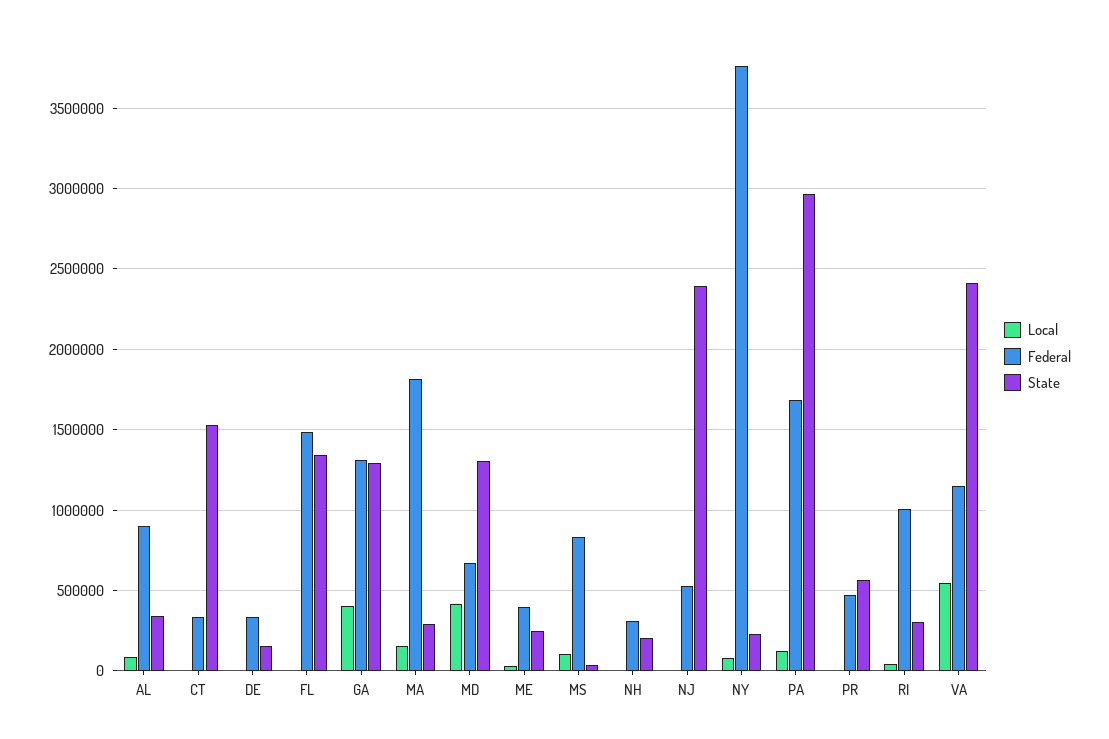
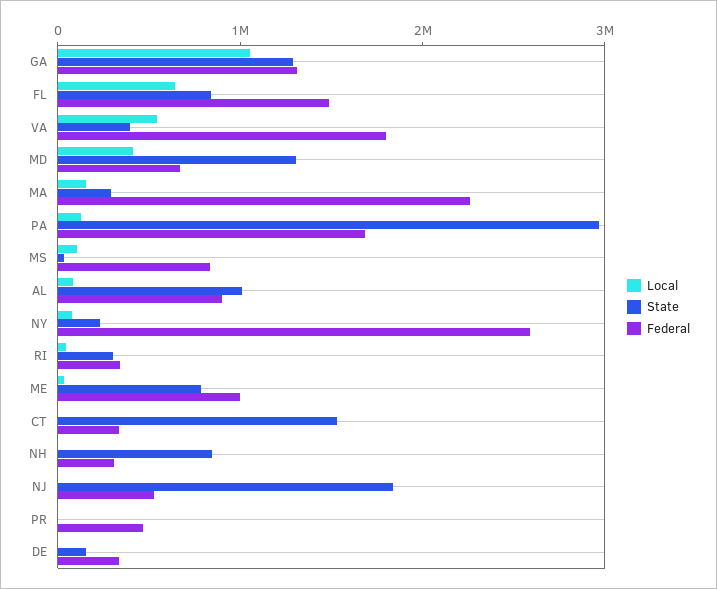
  {
    "Local": {
      "AL": 100000,
      "CT": 0,
      "DE": 0,
-     "FL": 0,
+     "FL": 600000,
-     "GA": 400000,
+     "GA": 1000000,
      "MA": 150000,
      "MD": 400000,
      "ME": 50000,
      "MS": 100000,
      "NH": 0,
      "NJ": 0,
      "NY": 100000,
      "PA": 150000,
      "PR": 0,
      "RI": 50000,
      "VA": 550000
    },
    "Federal": {
      "AL": 900000,
      "CT": 350000,
      "DE": 350000,
      "FL": 1500000,
      "GA": 1300000,
-     "MA": 1800000,
+     "MA": 2200000,
      "MD": 650000,
-     "ME": 400000,
+     "ME": 1000000,
      "MS": 850000,
      "NH": 300000,
      "NJ": 550000,
-     "NY": 3750000,
+     "NY": 2600000,
      "PA": 1700000,
      "PR": 450000,
-     "RI": 1000000,
+     "RI": 400000,
-     "VA": 1150000
+     "VA": 1800000
    },
    "State": {
-     "AL": 350000,
+     "AL": 1000000,
      "CT": 1550000,
      "DE": 150000,
-     "FL": 1350000,
+     "FL": 800000,
      "GA": 1300000,
      "MA": 300000,
      "MD": 1300000,
-     "ME": 250000,
+     "ME": 800000,
      "MS": 50000,
-     "NH": 200000,
+     "NH": 800000,
-     "NJ": 2400000,
+     "NJ": 1800000,
      "NY": 250000,
      "PA": 2950000,
-     "PR": 550000,
+     "PR": 0,
      "RI": 300000,
-     "VA": 2400000
+     "VA": 400000
    }
  }

